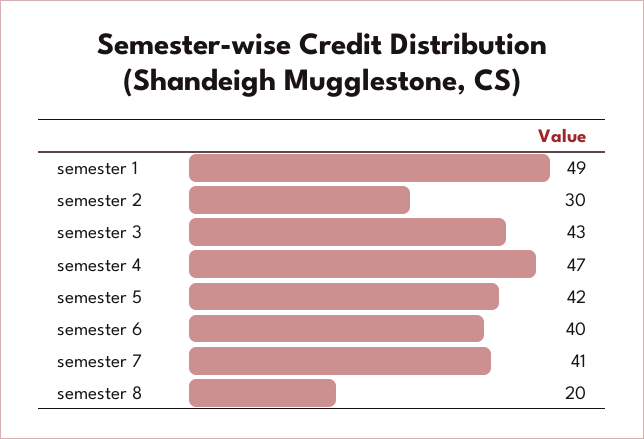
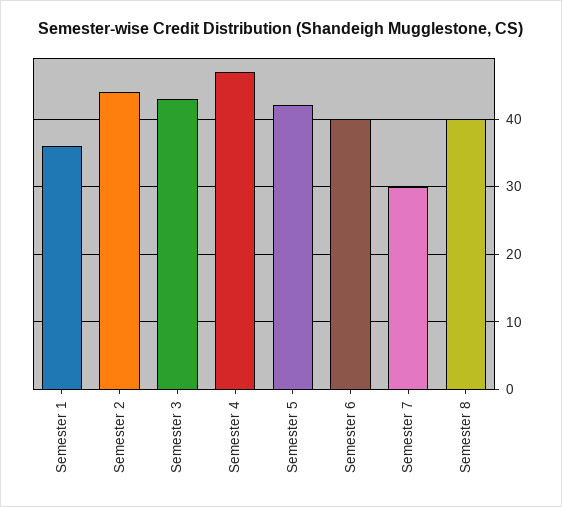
  {
-   "semester 1": 49,
+   "semester 1": 36,
-   "semester 2": 30,
+   "semester 2": 44,
    "semester 3": 43,
    "semester 4": 47,
    "semester 5": 42,
    "semester 6": 40,
-   "semester 7": 41,
+   "semester 7": 30,
-   "semester 8": 20
+   "semester 8": 40
  }

